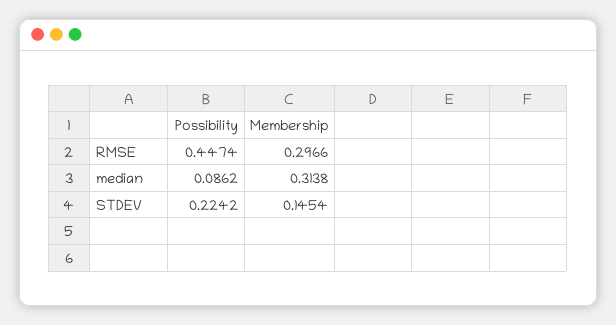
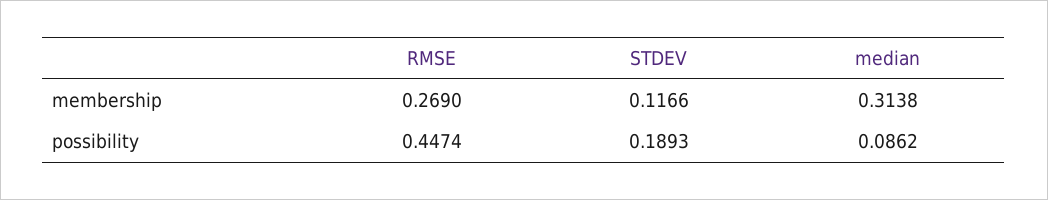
  {
    "Possibility": {
      "RMSE": 0.4474,
      "median": 0.0862,
-     "STDEV": 0.2242
+     "STDEV": 0.1893
    },
    "Membership": {
-     "RMSE": 0.2966,
+     "RMSE": 0.269,
      "median": 0.3138,
-     "STDEV": 0.1454
+     "STDEV": 0.1166
    }
  }

